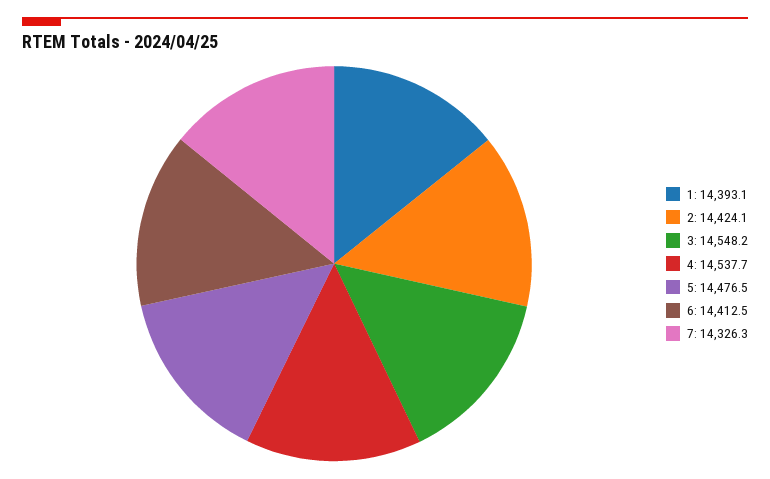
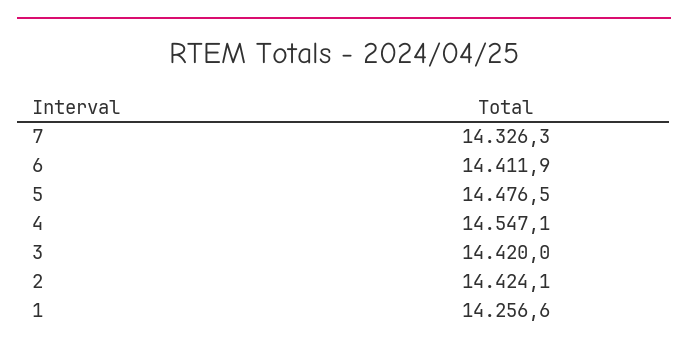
  {
-   "1": 14393.1,
+   "1": 14256.6,
    "2": 14424.1,
-   "3": 14548.2,
+   "3": 14420,
-   "4": 14537.7,
+   "4": 14547.1,
    "5": 14476.5,
-   "6": 14412.5,
+   "6": 14411.9,
    "7": 14326.3
  }

